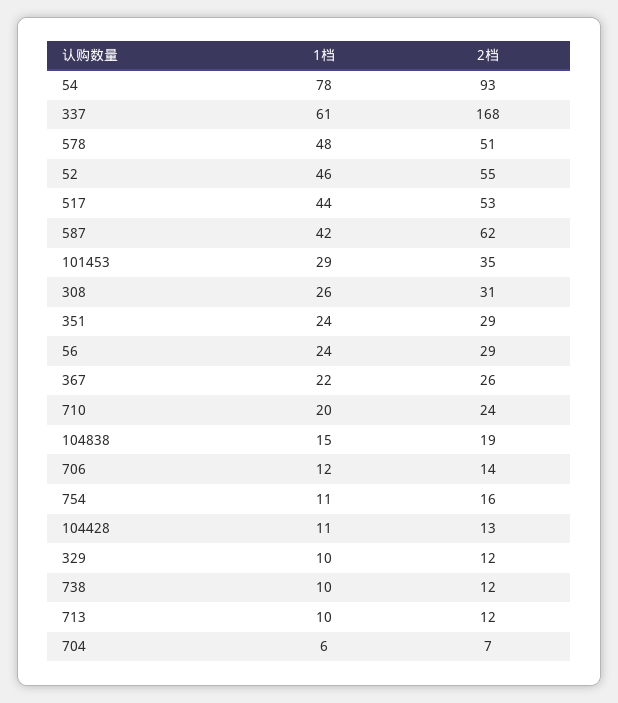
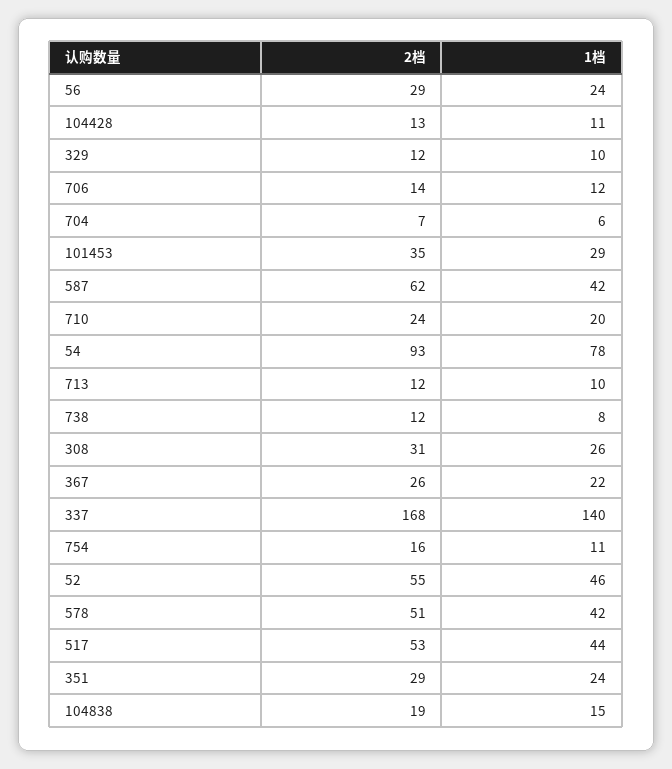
  {
    "1档": {
      "54": 78,
-     "337": 61,
+     "337": 140,
-     "578": 48,
+     "578": 42,
      "52": 46,
      "517": 44,
      "587": 42,
      "101453": 29,
      "308": 26,
      "351": 24,
      "56": 24,
      "367": 22,
      "710": 20,
      "104838": 15,
      "706": 12,
      "754": 11,
      "104428": 11,
      "329": 10,
-     "738": 10,
+     "738": 8,
      "713": 10,
      "704": 6
    },
    "2档": {
      "54": 93,
      "337": 168,
      "578": 51,
      "52": 55,
      "517": 53,
      "587": 62,
      "101453": 35,
      "308": 31,
      "351": 29,
      "56": 29,
      "367": 26,
      "710": 24,
      "104838": 19,
      "706": 14,
      "754": 16,
      "104428": 13,
      "329": 12,
      "738": 12,
      "713": 12,
      "704": 7
    }
  }

